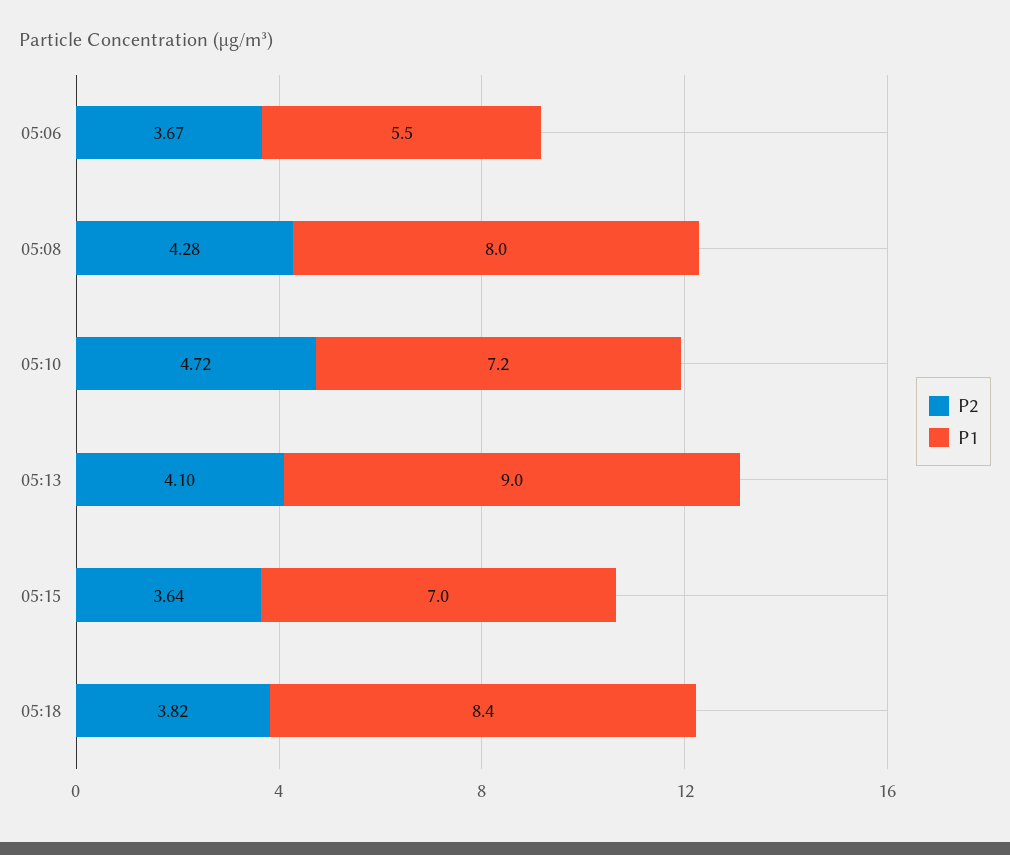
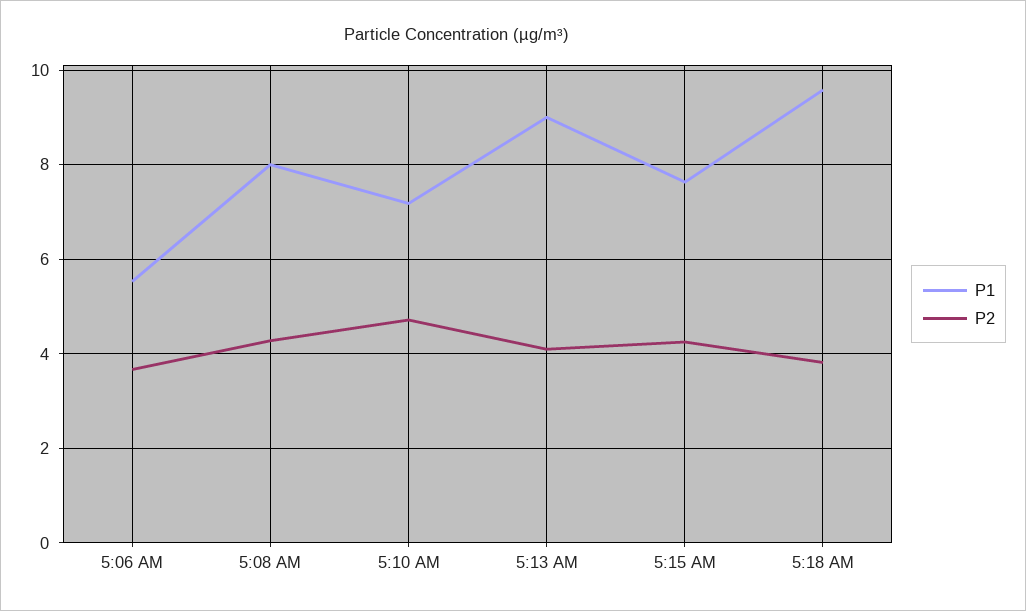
  {
    "P2": {
      "05:06": 3.67,
      "05:08": 4.28,
      "05:10": 4.72,
      "05:13": 4.1,
-     "05:15": 3.64,
+     "05:15": 4.2,
      "05:18": 3.82
    },
    "P1": {
      "05:06": 5.5,
      "05:08": 8,
      "05:10": 7.2,
      "05:13": 9,
-     "05:15": 7,
+     "05:15": 7.6,
-     "05:18": 8.4
+     "05:18": 9.6
    }
  }

